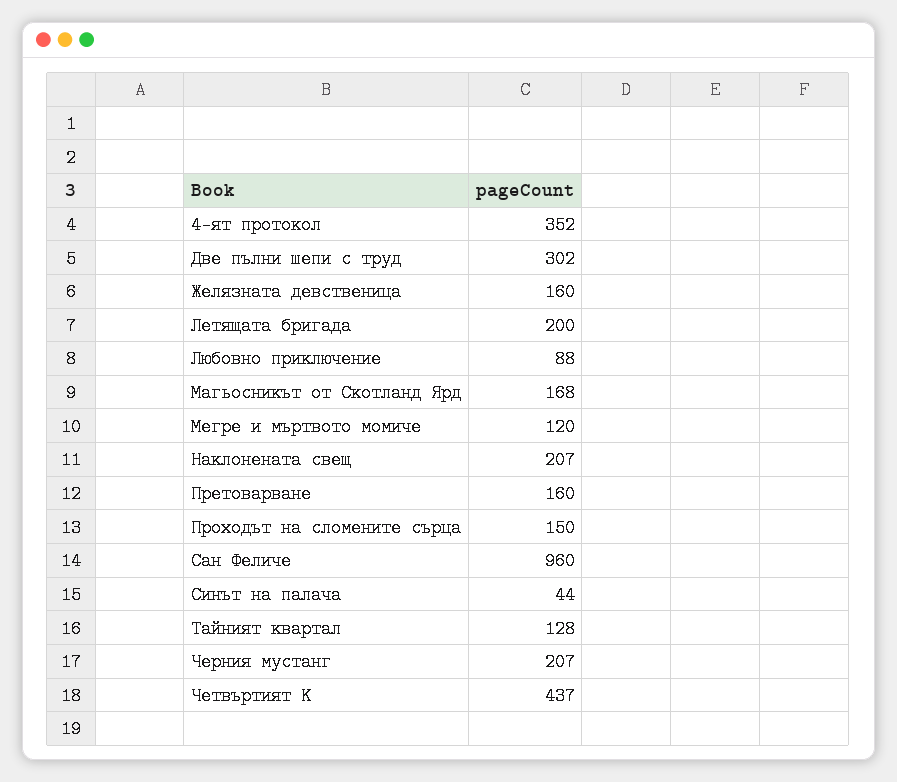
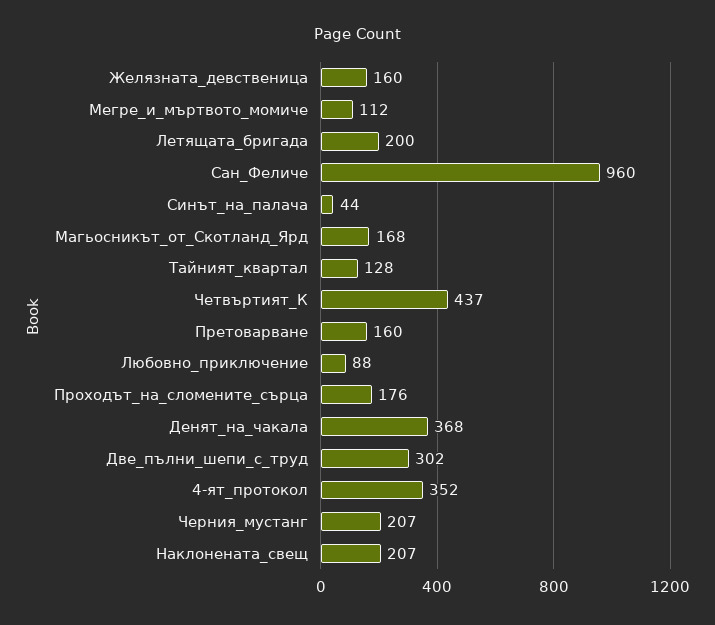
  {
    "4-ят протокол": 352,
    "Две пълни шепи с труд": 302,
    "Желязната девственица": 160,
    "Летящата бригада": 200,
    "Любовно приключение": 88,
    "Магьосникът от Скотланд Ярд": 168,
-   "Мегре и мъртвото момиче": 120,
+   "Мегре и мъртвото момиче": 112,
    "Наклонената свещ": 207,
    "Претоварване": 160,
-   "Проходът на сломените сърца": 150,
+   "Проходът на сломените сърца": 176,
    "Сан Феличе": 960,
    "Синът на палача": 44,
    "Тайният квартал": 128,
    "Черния мустанг": 207,
-   "Четвъртият К": 437
+   "Четвъртият К": 437,
+   "Денят_на_чакала": 368
  }

